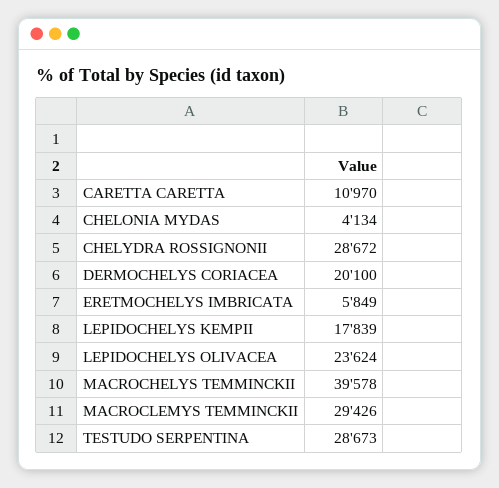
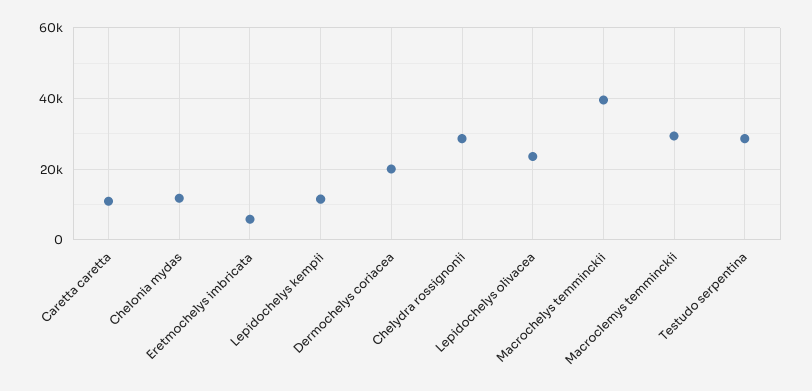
  {
    "CARETTA CARETTA": 10970,
-   "CHELONIA MYDAS": 4134,
+   "CHELONIA MYDAS": 12000,
    "CHELYDRA ROSSIGNONII": 28672,
    "DERMOCHELYS CORIACEA": 20100,
    "ERETMOCHELYS IMBRICATA": 5849,
-   "LEPIDOCHELYS KEMPII": 17839,
+   "LEPIDOCHELYS KEMPII": 12000,
    "LEPIDOCHELYS OLIVACEA": 23624,
    "MACROCHELYS TEMMINCKII": 39578,
    "MACROCLEMYS TEMMINCKII": 29426,
    "TESTUDO SERPENTINA": 28673
  }

